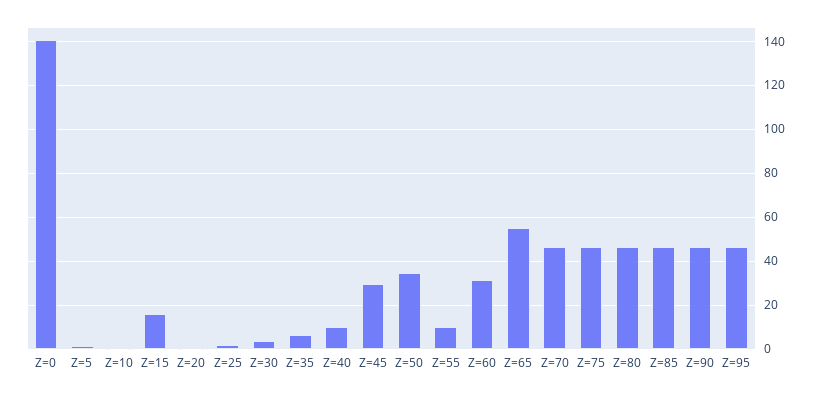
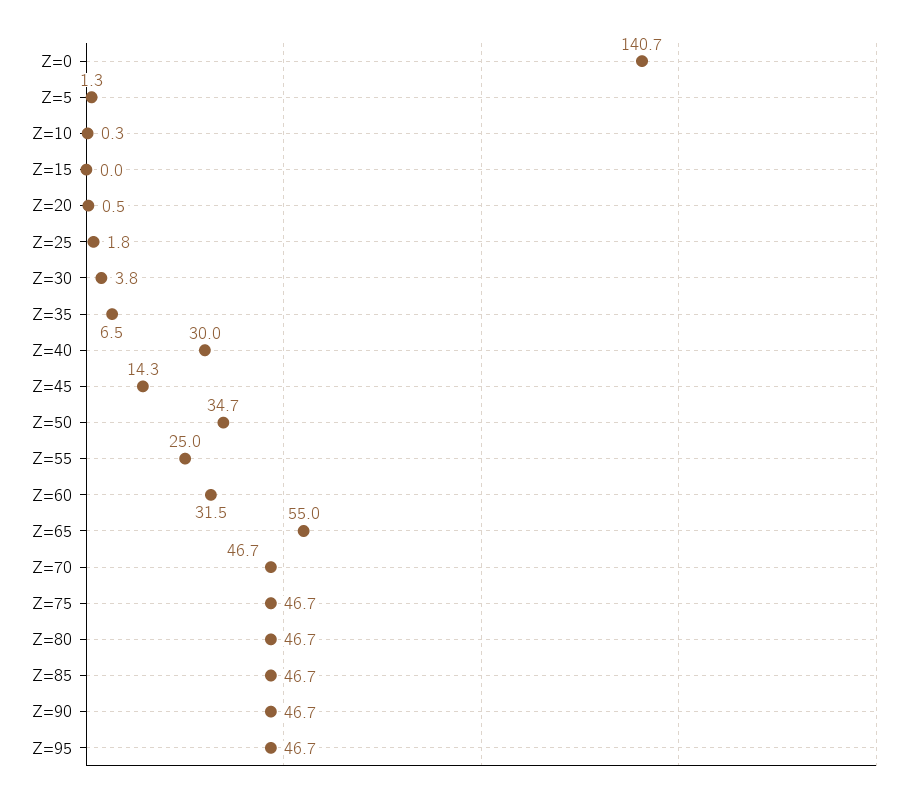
  {
    "Z=0": 140.7,
    "Z=5": 1.3,
    "Z=10": 0.3,
-   "Z=15": 15,
+   "Z=15": 0,
    "Z=20": 0.5,
    "Z=25": 1.8,
    "Z=30": 3.8,
    "Z=35": 6.5,
-   "Z=40": 10,
+   "Z=40": 30,
-   "Z=45": 30,
+   "Z=45": 14.3,
    "Z=50": 34.7,
-   "Z=55": 10,
+   "Z=55": 25,
    "Z=60": 31.5,
    "Z=65": 55,
    "Z=70": 46.7,
    "Z=75": 46.7,
    "Z=80": 46.7,
    "Z=85": 46.7,
    "Z=90": 46.7,
    "Z=95": 46.7
  }

